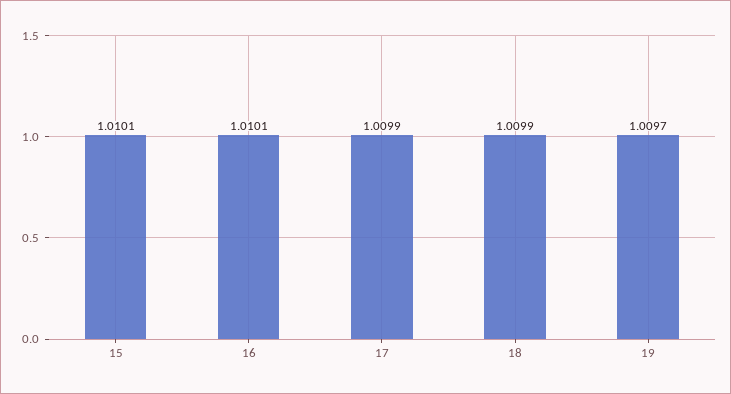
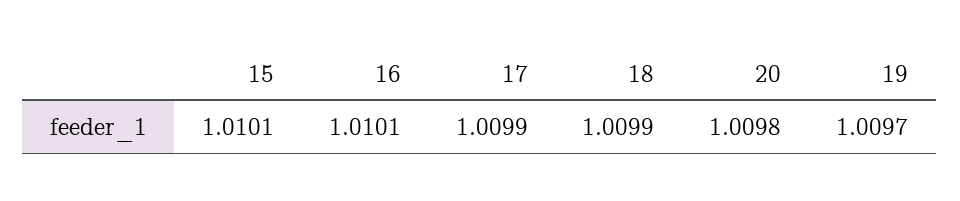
  {
    "15": 1.0101,
    "16": 1.0101,
    "17": 1.0099,
    "18": 1.0099,
-   "19": 1.0097
+   "19": 1.0097,
+   "20": 1.0098
  }

